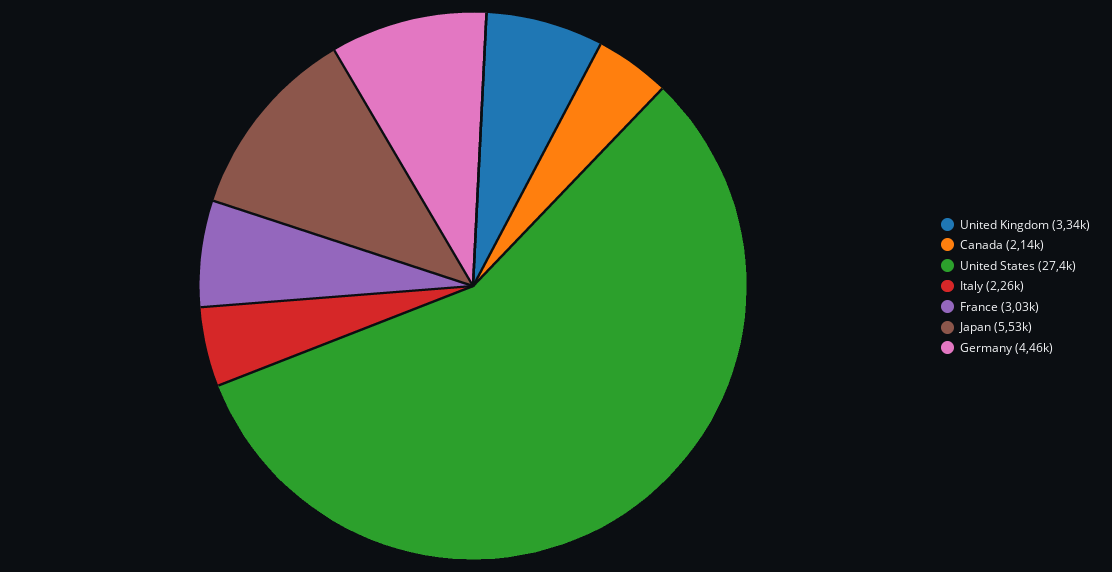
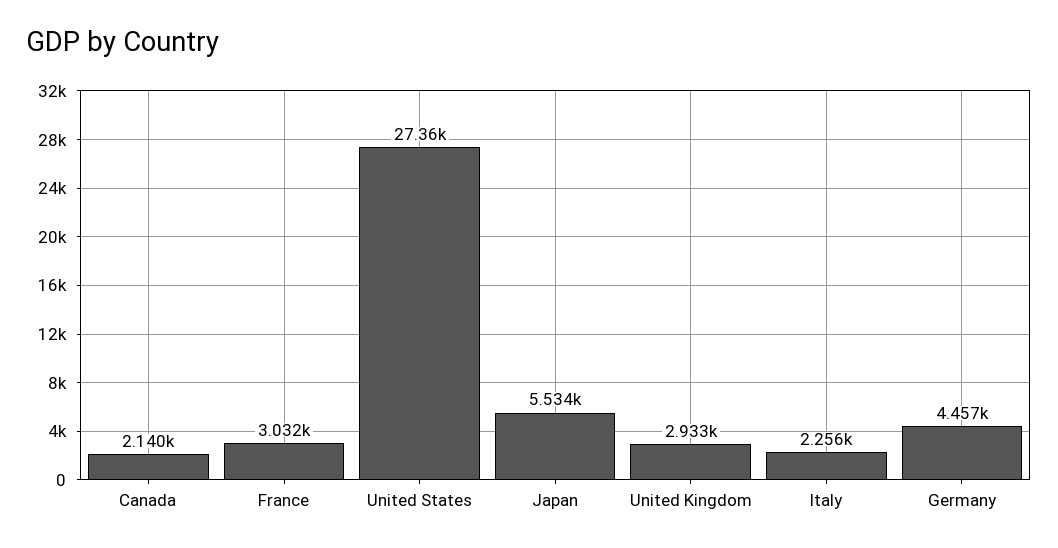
  {
-   "United Kingdom": 3340,
+   "United Kingdom": 2933,
    "Canada": 2140,
    "United States": 27360,
    "Italy": 2256,
    "France": 3032,
    "Japan": 5534,
    "Germany": 4457
  }

